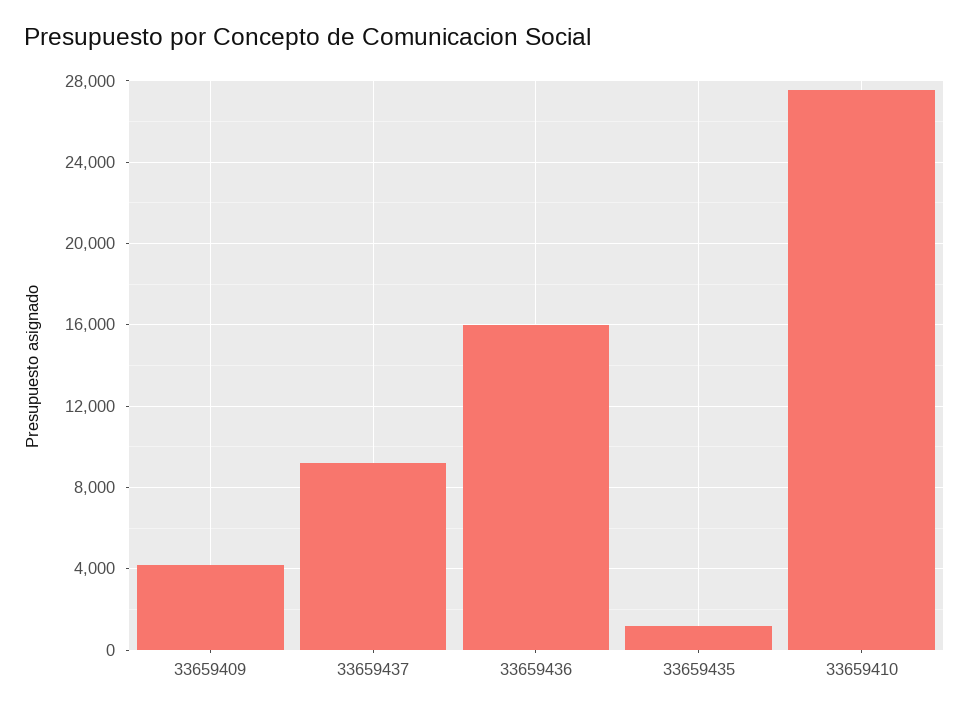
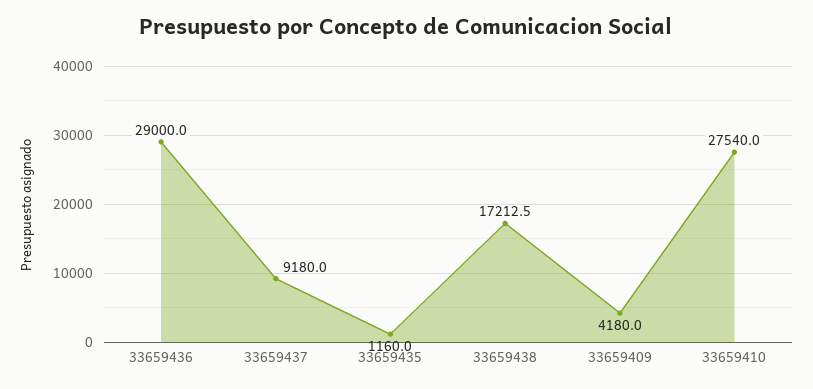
  {
    "33659409": 4180,
    "33659437": 9180,
-   "33659436": 16000,
+   "33659436": 29000,
    "33659435": 1160,
-   "33659410": 27540
+   "33659410": 27540,
+   "33659438": 17212.5
  }

